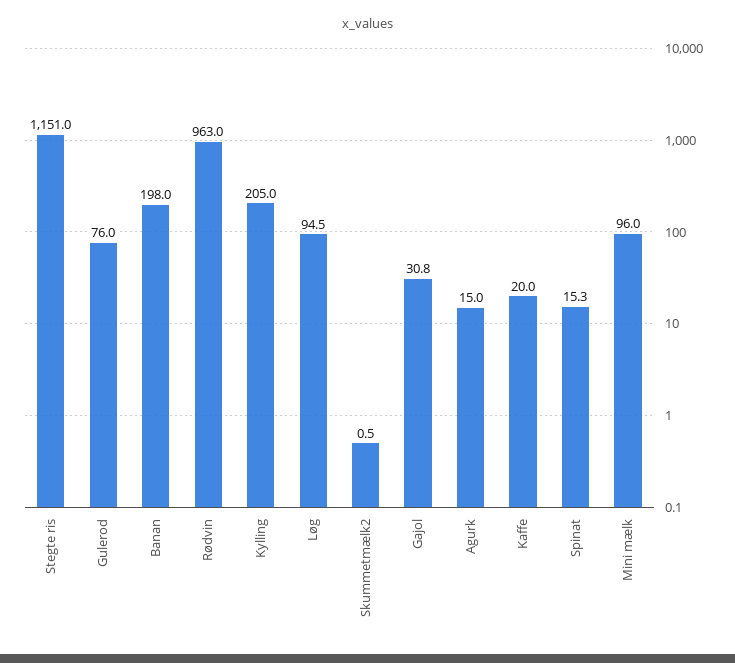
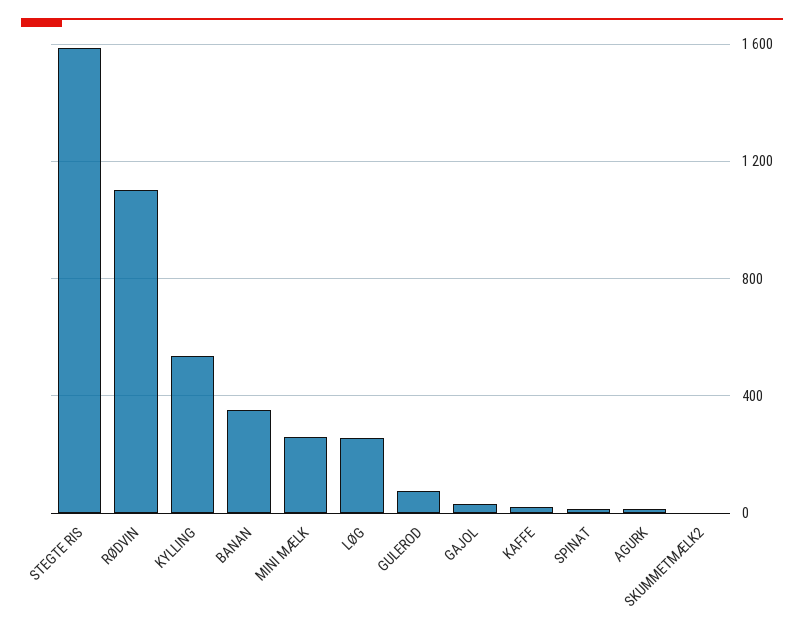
  {
-   "Stegte ris": 1151,
+   "Stegte ris": 1600,
    "Gulerod": 76,
-   "Banan": 198,
+   "Banan": 350,
-   "Rødvin": 963,
+   "Rødvin": 1100,
-   "Kylling": 205,
+   "Kylling": 550,
-   "Løg": 94.5,
+   "Løg": 250,
    "Skummetmælk2": 0.5,
    "Gajol": 30.8,
    "Agurk": 15,
    "Kaffe": 20,
    "Spinat": 15.3,
-   "Mini mælk": 96
+   "Mini mælk": 250
  }

